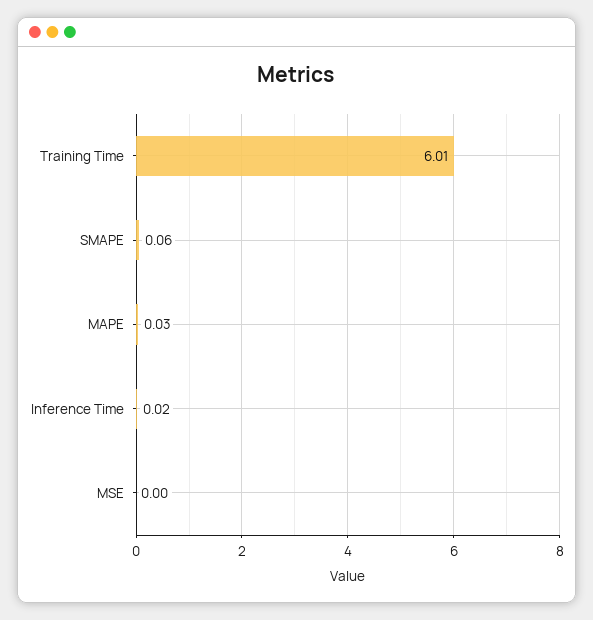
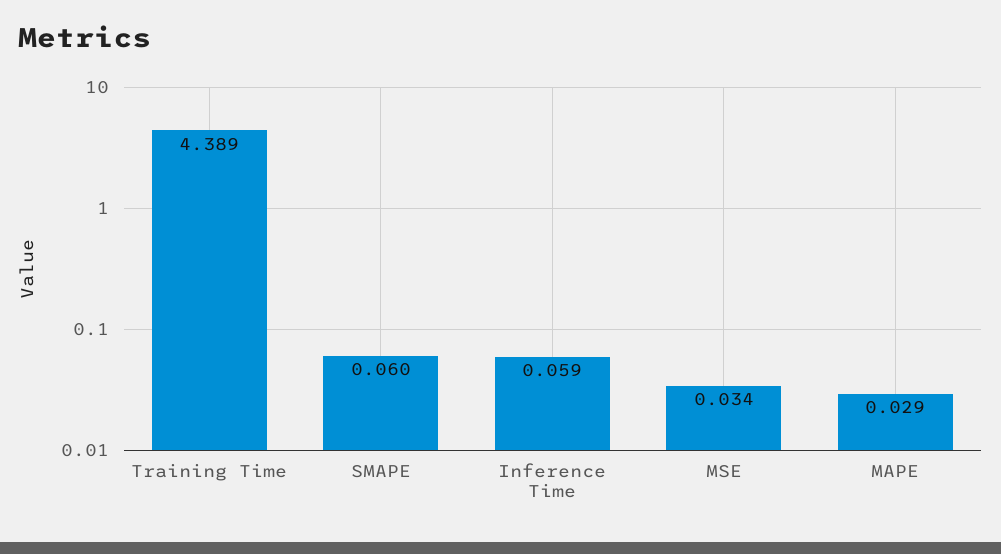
  {
-   "Training Time": 6.01,
+   "Training Time": 4.389,
    "SMAPE": 0.06,
    "MAPE": 0.029,
-   "Inference Time": 0.02,
+   "Inference Time": 0.059,
-   "MSE": 0
+   "MSE": 0.034
  }

